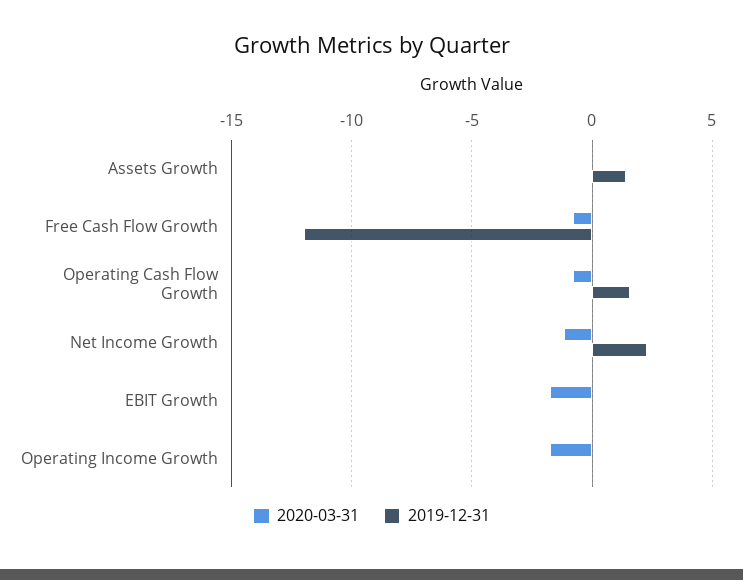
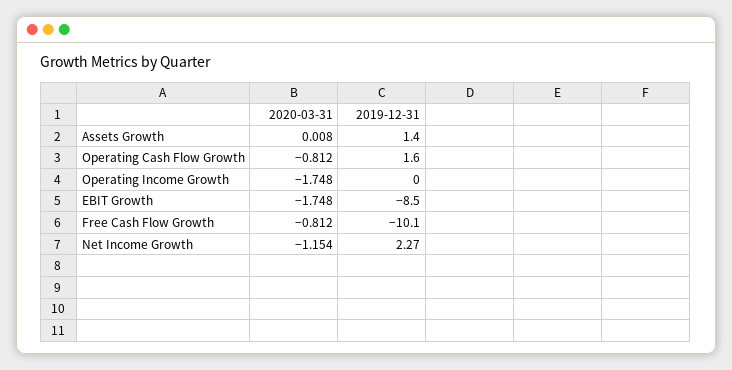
  {
    "2020-03-31": {
      "Assets Growth": 0.008,
      "Free Cash Flow Growth": -0.812,
      "Operating Cash Flow Growth": -0.812,
      "Net Income Growth": -1.154,
      "EBIT Growth": -1.748,
      "Operating Income Growth": -1.748
    },
    "2019-12-31": {
      "Assets Growth": 1.4,
-     "Free Cash Flow Growth": -12,
+     "Free Cash Flow Growth": -10.1,
      "Operating Cash Flow Growth": 1.6,
      "Net Income Growth": 2.27,
-     "EBIT Growth": 0,
+     "EBIT Growth": -8.5,
      "Operating Income Growth": 0
    }
  }

